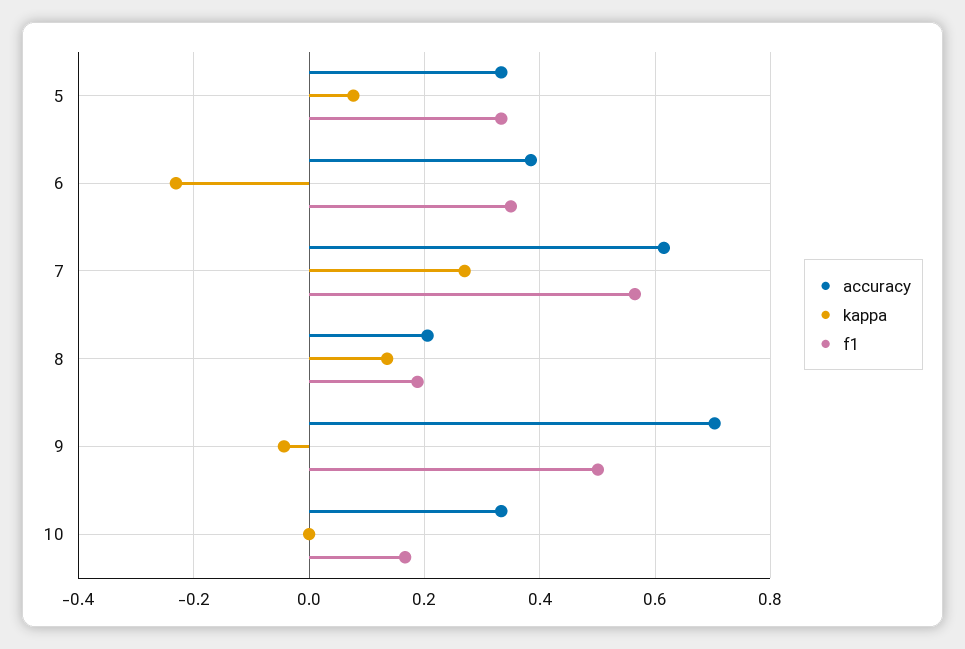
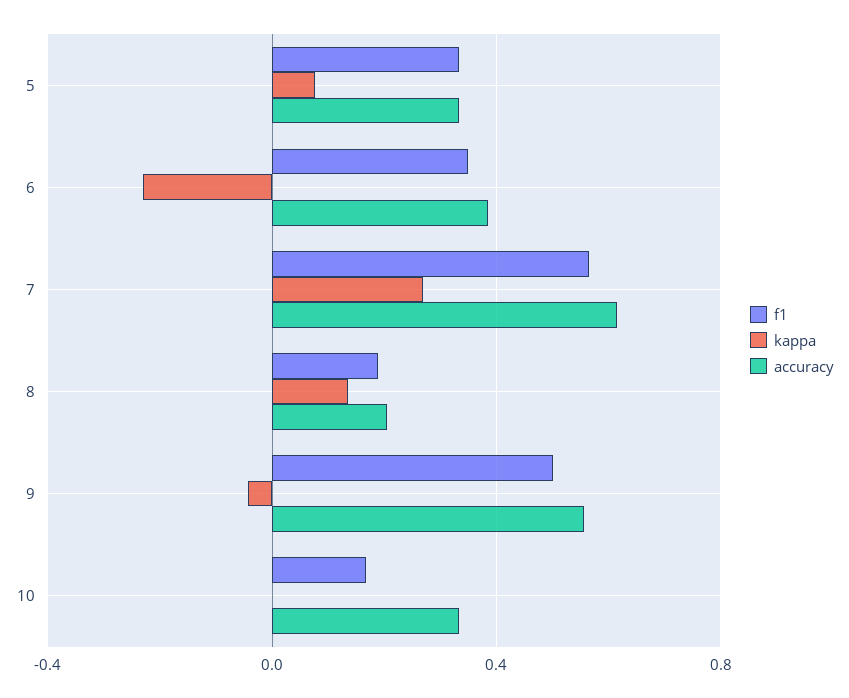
  {
    "accuracy": {
      "5": 0.34,
      "6": 0.38,
      "7": 0.62,
      "8": 0.2,
-     "9": 0.7,
+     "9": 0.55,
      "10": 0.34
    },
    "kappa": {
      "5": 0.08,
      "6": -0.24,
      "7": 0.26,
      "8": 0.14,
      "9": -0.04,
      "10": 0
    },
    "f1": {
      "5": 0.34,
      "6": 0.36,
      "7": 0.56,
      "8": 0.18,
      "9": 0.5,
      "10": 0.16
    }
  }

